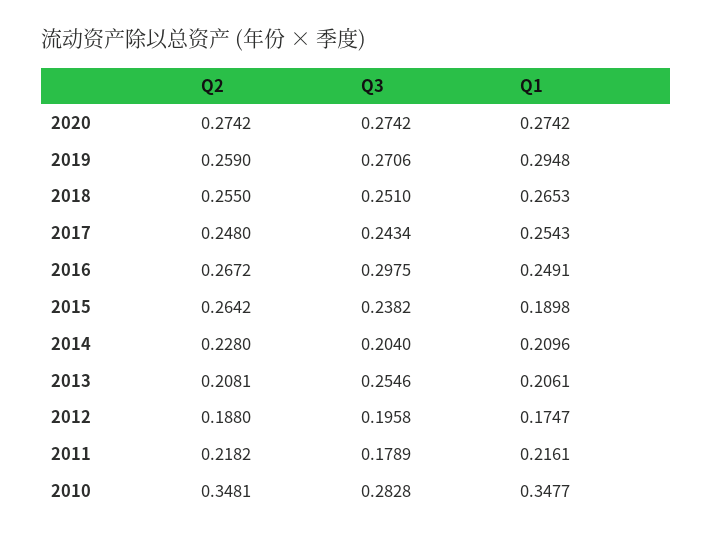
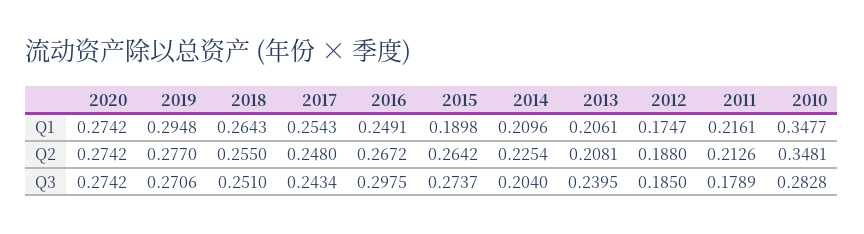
  {
    "Q2": {
      "2020": 0.2742,
-     "2019": 0.259,
+     "2019": 0.277,
      "2018": 0.255,
      "2017": 0.248,
      "2016": 0.2672,
      "2015": 0.2642,
-     "2014": 0.228,
+     "2014": 0.2254,
      "2013": 0.2081,
      "2012": 0.188,
-     "2011": 0.2182,
+     "2011": 0.2126,
      "2010": 0.3481
    },
    "Q3": {
      "2020": 0.2742,
      "2019": 0.2706,
      "2018": 0.251,
      "2017": 0.2434,
      "2016": 0.2975,
-     "2015": 0.2382,
+     "2015": 0.2737,
      "2014": 0.204,
-     "2013": 0.2546,
+     "2013": 0.2395,
-     "2012": 0.1958,
+     "2012": 0.185,
      "2011": 0.1789,
      "2010": 0.2828
    },
    "Q1": {
      "2020": 0.2742,
      "2019": 0.2948,
-     "2018": 0.2653,
+     "2018": 0.2643,
      "2017": 0.2543,
      "2016": 0.2491,
      "2015": 0.1898,
      "2014": 0.2096,
      "2013": 0.2061,
      "2012": 0.1747,
      "2011": 0.2161,
      "2010": 0.3477
    }
  }

